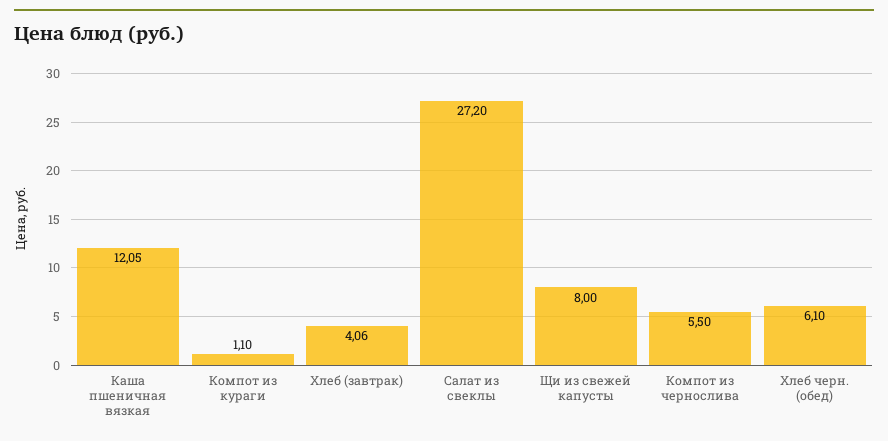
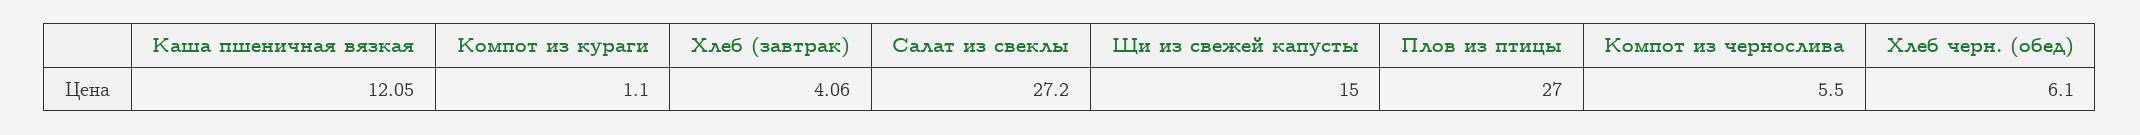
  {
    "Каша пшеничная вязкая": 12.05,
    "Компот из кураги": 1.1,
    "Хлеб (завтрак)": 4.06,
    "Салат из свеклы": 27.2,
-   "Щи из свежей капусты": 8,
+   "Щи из свежей капусты": 15,
    "Компот из чернослива": 5.5,
-   "Хлеб черн. (обед)": 6.1
+   "Хлеб черн. (обед)": 6.1,
+   "Плов из птицы": 27
  }

